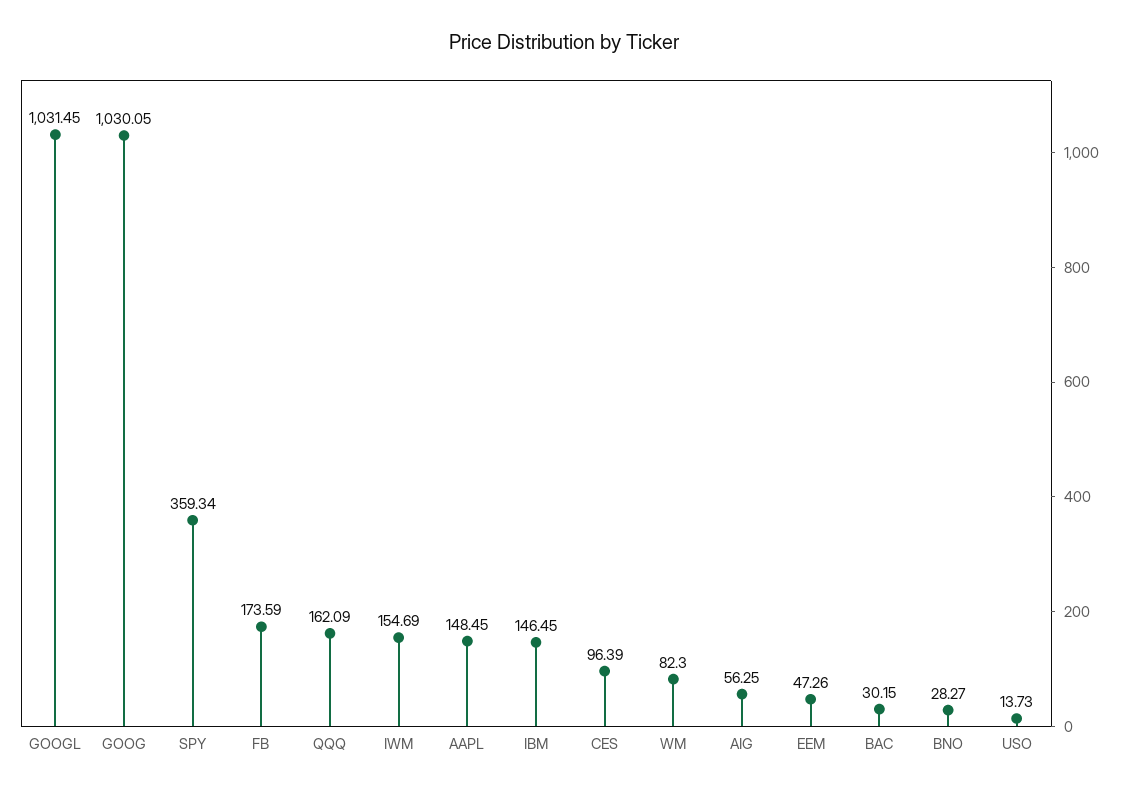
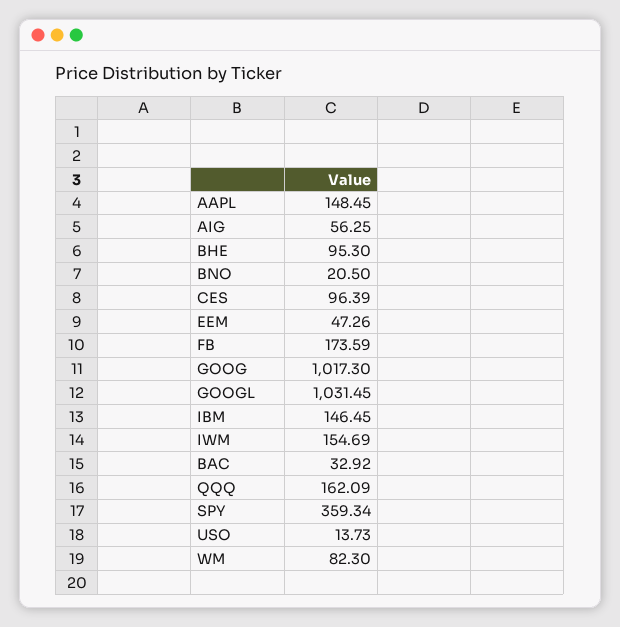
  {
    "GOOGL": 1031.45,
-   "GOOG": 1030.05,
+   "GOOG": 1017.3,
    "SPY": 359.34,
    "FB": 173.59,
    "QQQ": 162.09,
    "IWM": 154.69,
    "AAPL": 148.45,
    "IBM": 146.45,
    "CES": 96.39,
    "WM": 82.3,
    "AIG": 56.25,
    "EEM": 47.26,
-   "BAC": 30.15,
+   "BAC": 32.92,
-   "BNO": 28.27,
+   "BNO": 20.5,
-   "USO": 13.73
+   "USO": 13.73,
+   "BHE": 95.3
  }

